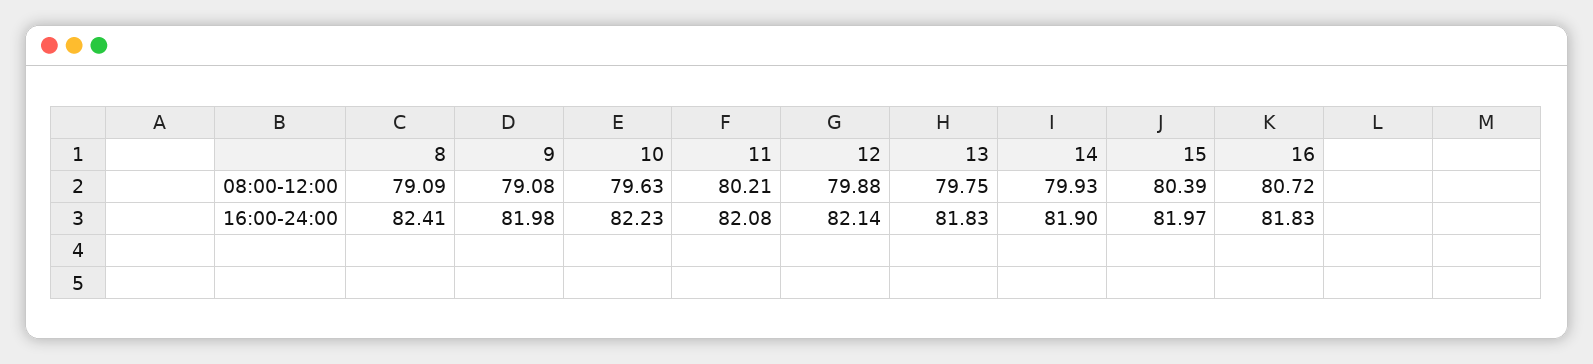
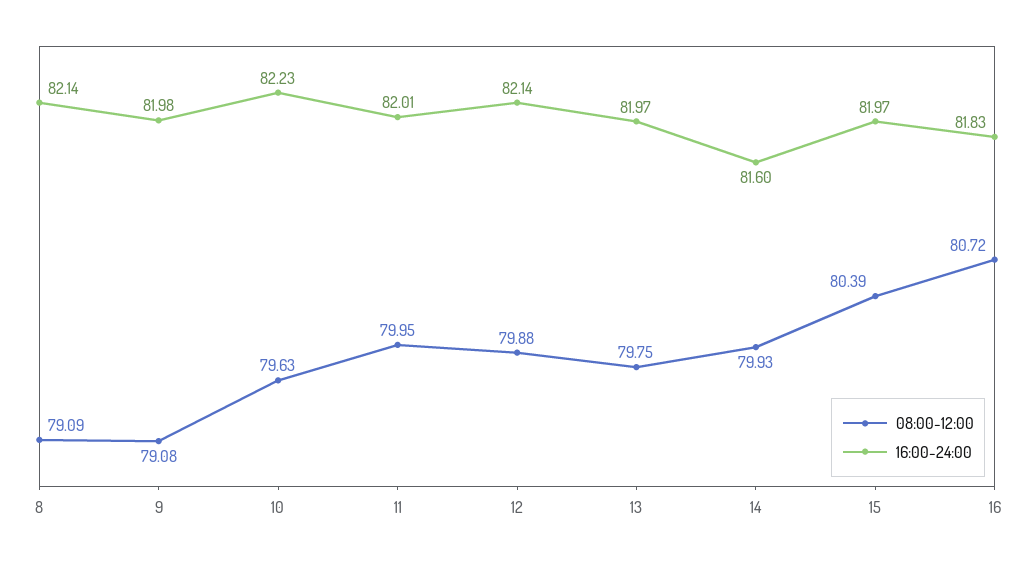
  {
    "08:00-12:00": {
      "8": 79.09,
      "9": 79.08,
      "10": 79.63,
-     "11": 80.21,
+     "11": 79.95,
      "12": 79.88,
      "13": 79.75,
      "14": 79.93,
      "15": 80.39,
      "16": 80.72
    },
    "16:00-24:00": {
-     "8": 82.41,
+     "8": 82.14,
      "9": 81.98,
      "10": 82.23,
-     "11": 82.08,
+     "11": 82.01,
      "12": 82.14,
-     "13": 81.83,
+     "13": 81.97,
-     "14": 81.9,
+     "14": 81.6,
      "15": 81.97,
      "16": 81.83
    }
  }

